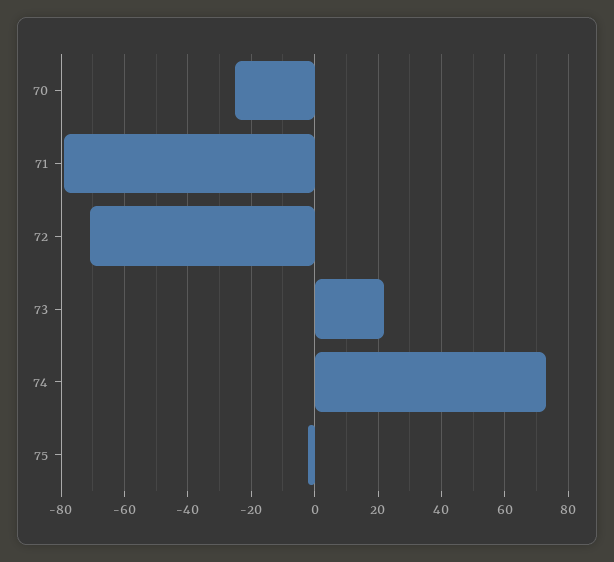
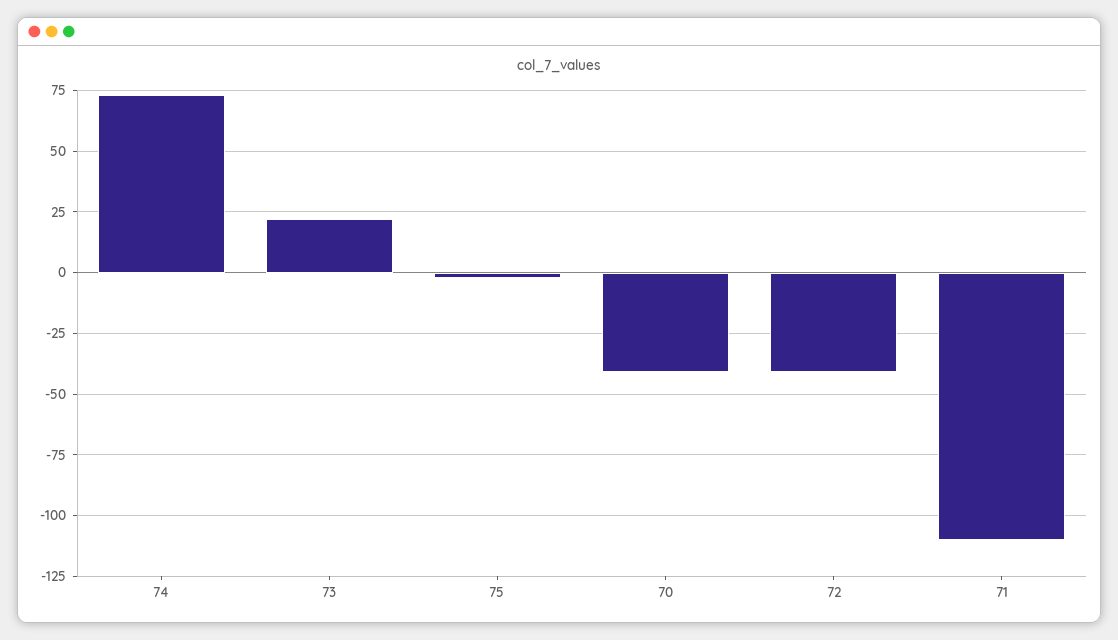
  {
-   "70": -25,
+   "70": -40,
-   "71": -80,
+   "71": -110,
-   "72": -70,
+   "72": -40,
    "73": 20,
    "74": 75,
    "75": 0
  }

